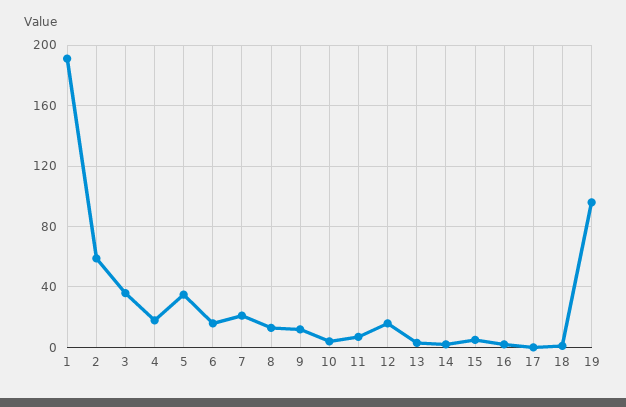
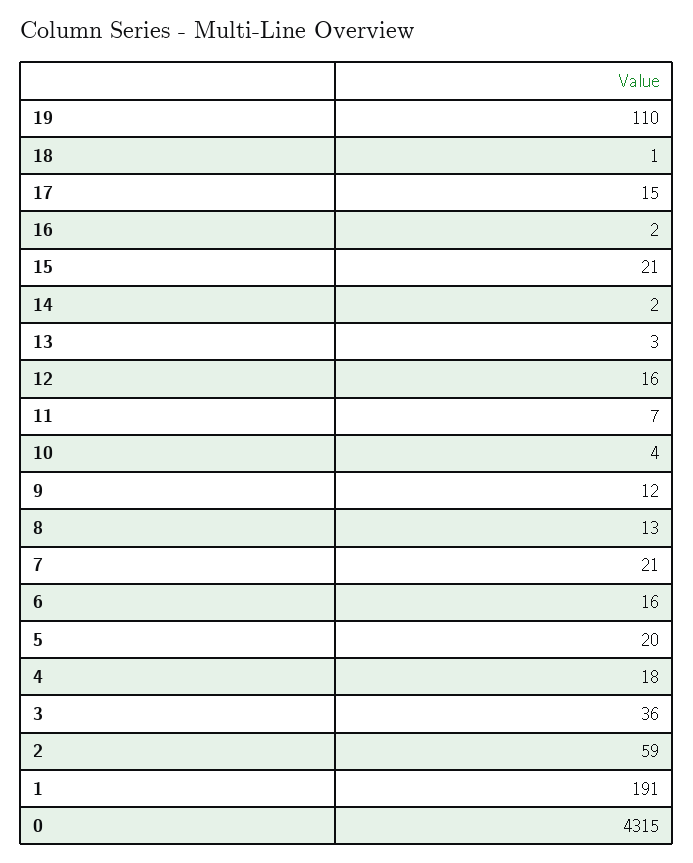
  {
    "1": 191,
    "2": 59,
    "3": 36,
    "4": 18,
-   "5": 35,
+   "5": 20,
    "6": 16,
    "7": 21,
    "8": 13,
    "9": 12,
    "10": 4,
    "11": 7,
    "12": 16,
    "13": 3,
    "14": 2,
-   "15": 5,
+   "15": 21,
    "16": 2,
-   "17": 0,
+   "17": 15,
    "18": 1,
-   "19": 95
+   "19": 110,
+   "0": 4315
  }

